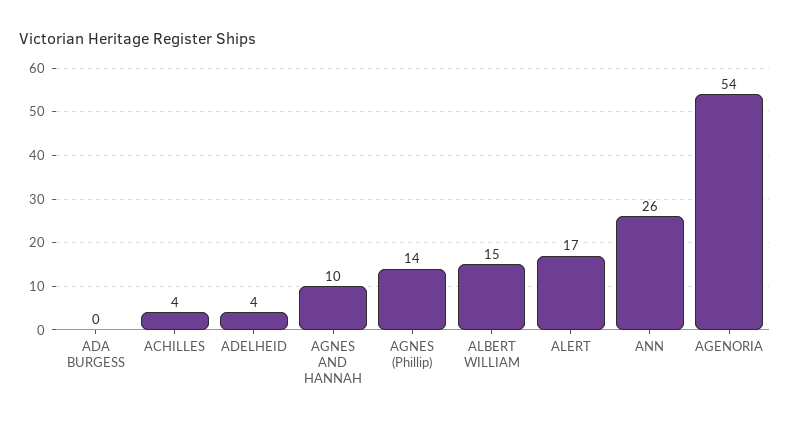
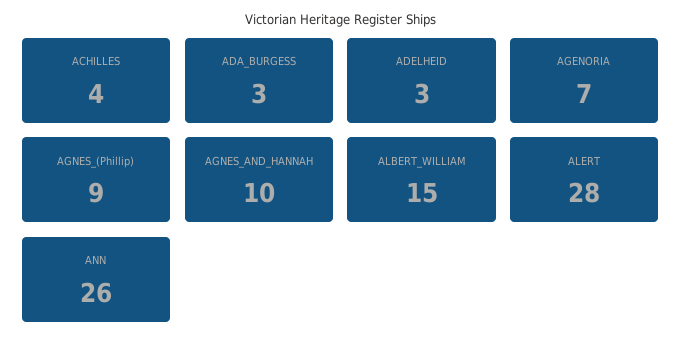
  {
-   "ADA BURGESS": 0,
+   "ADA BURGESS": 3,
    "ACHILLES": 4,
-   "ADELHEID": 4,
+   "ADELHEID": 3,
    "AGNES AND HANNAH": 10,
-   "AGNES (Phillip)": 14,
+   "AGNES (Phillip)": 9,
    "ALBERT WILLIAM": 15,
-   "ALERT": 17,
+   "ALERT": 28,
    "ANN": 26,
-   "AGENORIA": 54
+   "AGENORIA": 7
  }

